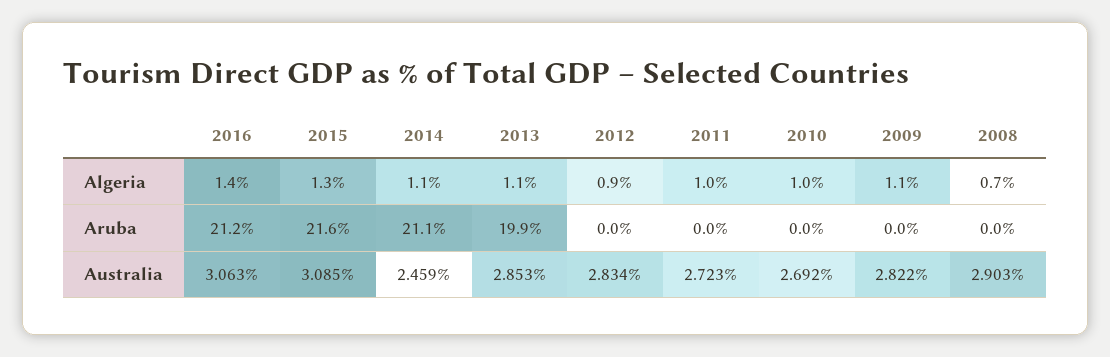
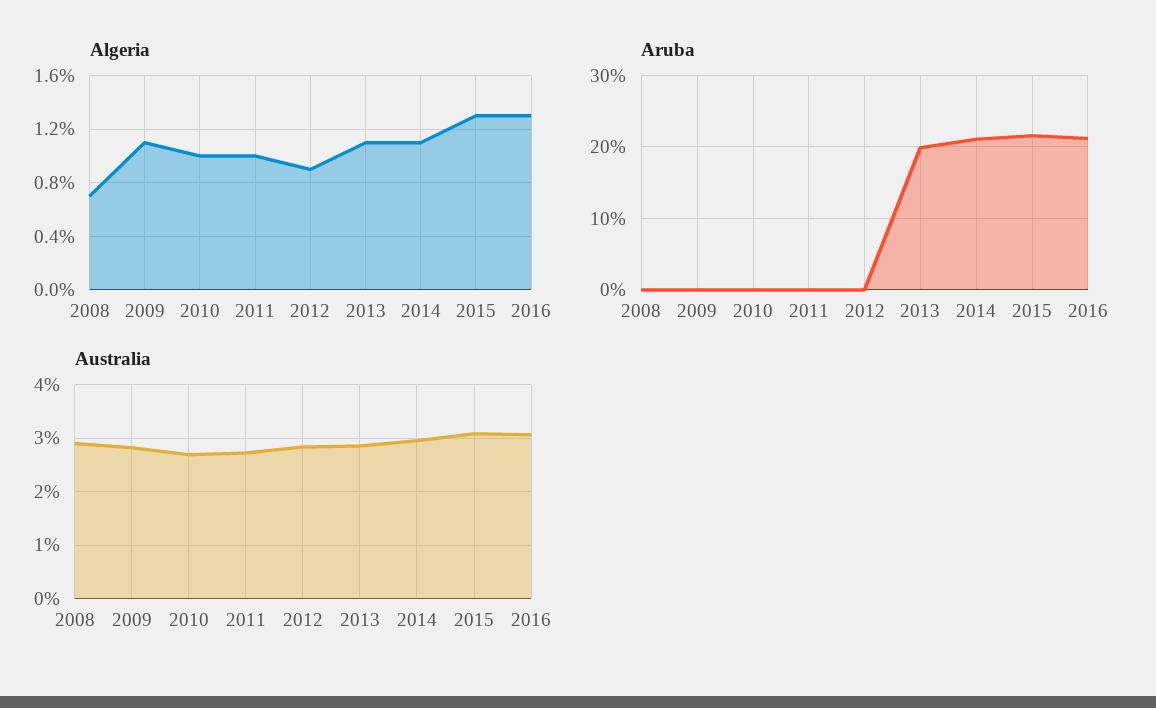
  {
    "Algeria": {
-     "2016": 1.4,
+     "2016": 1.3,
      "2015": 1.3,
      "2014": 1.1,
      "2013": 1.1,
      "2012": 0.9,
      "2011": 1,
      "2010": 1,
      "2009": 1.1,
      "2008": 0.7
    },
    "Aruba": {
      "2016": 21.2,
      "2015": 21.6,
      "2014": 21.1,
      "2013": 19.9,
      "2012": 0,
      "2011": 0,
      "2010": 0,
      "2009": 0,
      "2008": 0
    },
    "Australia": {
      "2016": 3.063,
      "2015": 3.085,
-     "2014": 2.459,
+     "2014": 3,
      "2013": 2.853,
      "2012": 2.834,
      "2011": 2.723,
      "2010": 2.692,
      "2009": 2.822,
      "2008": 2.903
    }
  }

